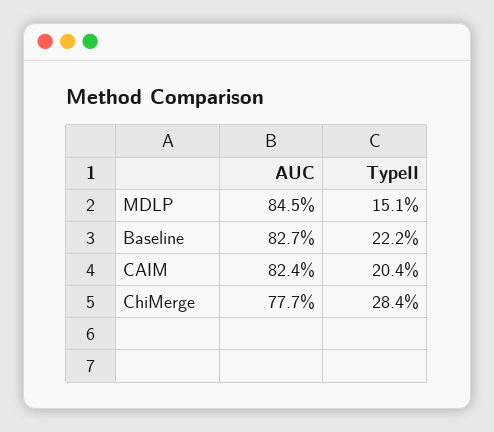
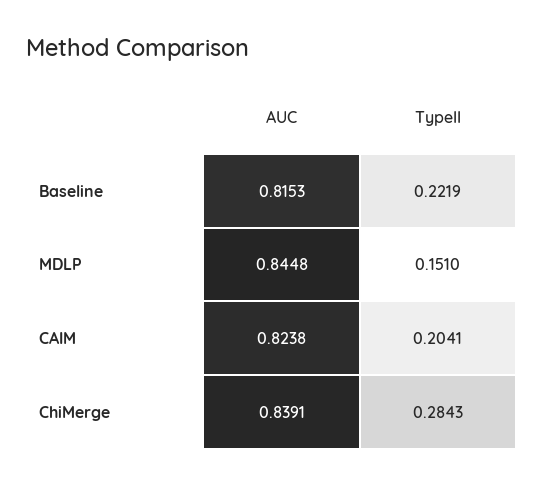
  {
    "AUC": {
      "MDLP": 0.8448,
-     "Baseline": 0.827,
+     "Baseline": 0.8153,
      "CAIM": 0.8238,
-     "ChiMerge": 0.777
+     "ChiMerge": 0.8391
    },
    "TypeII": {
      "MDLP": 0.151,
      "Baseline": 0.2219,
      "CAIM": 0.2041,
      "ChiMerge": 0.2843
    }
  }

